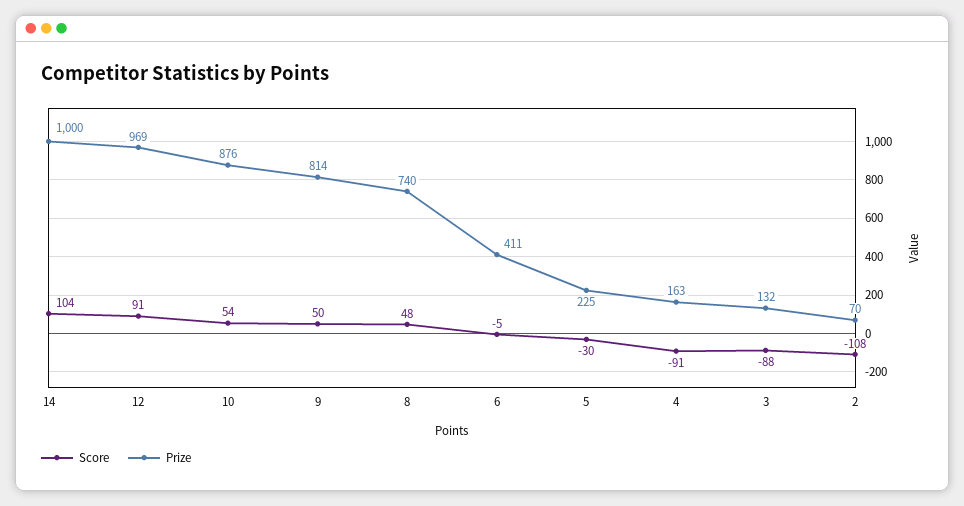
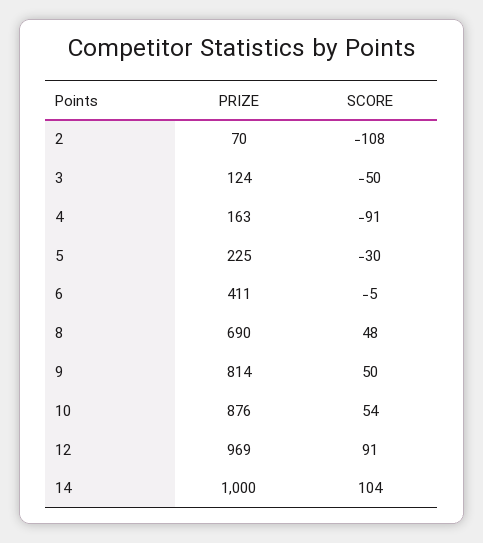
  {
    "Score": {
      "14": 104,
      "12": 91,
      "10": 54,
      "9": 50,
      "8": 48,
      "6": -5,
      "5": -30,
      "4": -91,
-     "3": -88,
+     "3": -50,
      "2": -108
    },
    "Prize": {
      "14": 1000,
      "12": 969,
      "10": 876,
      "9": 814,
-     "8": 740,
+     "8": 690,
      "6": 411,
      "5": 225,
      "4": 163,
-     "3": 132,
+     "3": 124,
      "2": 70
    }
  }

